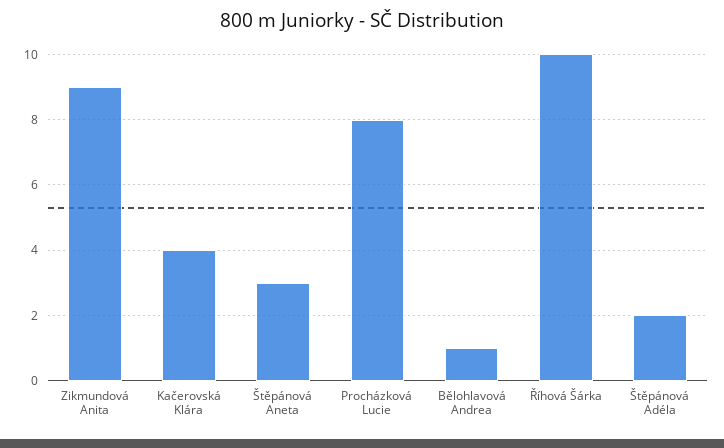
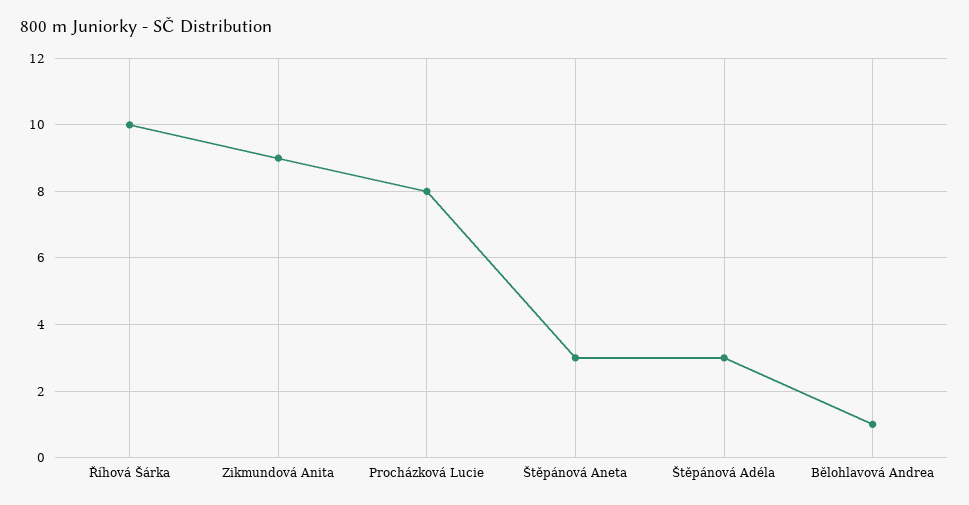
  {
    "Zikmundová Anita": 9,
-   "Kačerovská Klára": 4,
    "Štěpánová Aneta": 3,
    "Procházková Lucie": 8,
    "Bělohlavová Andrea": 1,
    "Říhová Šárka": 10,
-   "Štěpánová Adéla": 2
+   "Štěpánová Adéla": 3
  }

